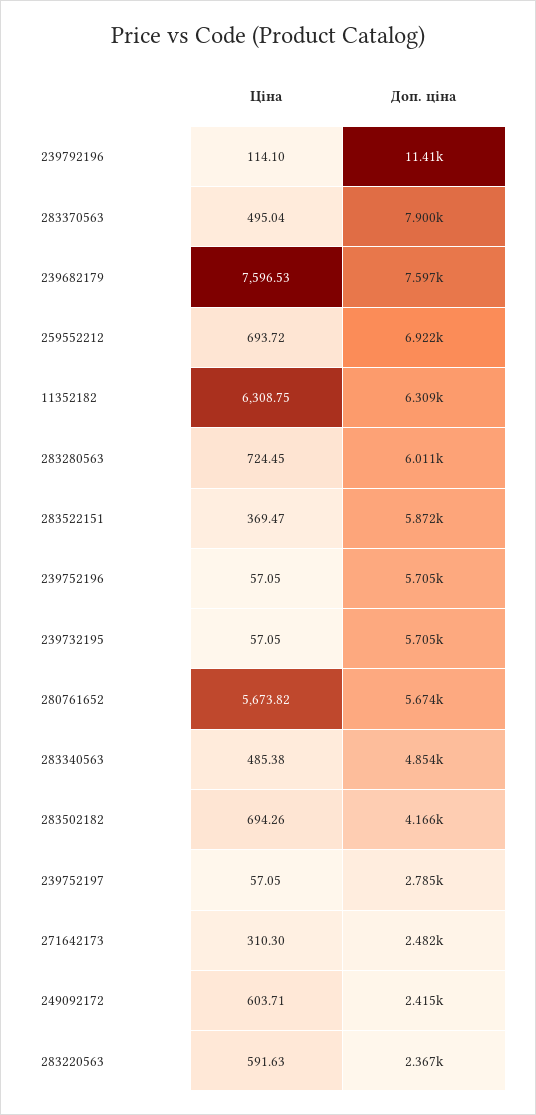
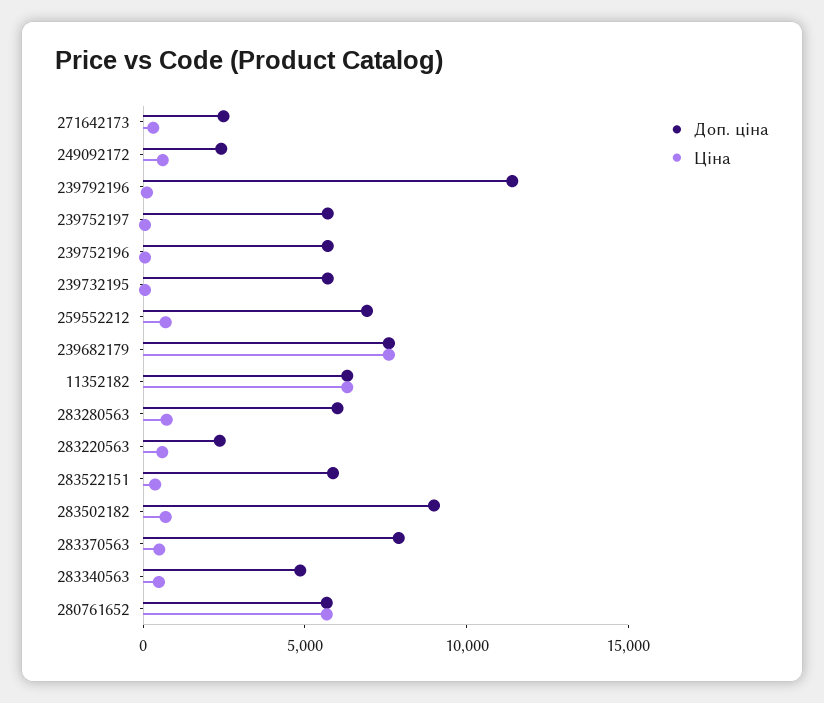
  {
    "Ціна": {
      "239792196": 114.1,
      "283370563": 495.04,
      "239682179": 7596.53,
      "259552212": 693.72,
      "11352182": 6308.75,
      "283280563": 724.45,
      "283522151": 369.47,
      "239752196": 57.05,
      "239732195": 57.05,
      "280761652": 5673.82,
      "283340563": 485.38,
      "283502182": 694.26,
      "239752197": 57.05,
      "271642173": 310.3,
      "249092172": 603.71,
      "283220563": 591.63
    },
    "Доп. ціна": {
      "239792196": 11410,
      "283370563": 7900,
      "239682179": 7597,
      "259552212": 6922,
      "11352182": 6309,
      "283280563": 6011,
      "283522151": 5872,
      "239752196": 5705,
      "239732195": 5705,
      "280761652": 5674,
      "283340563": 4854,
-     "283502182": 4166,
+     "283502182": 9000,
-     "239752197": 2785,
+     "239752197": 6000,
      "271642173": 2482,
      "249092172": 2415,
      "283220563": 2367
    }
  }

